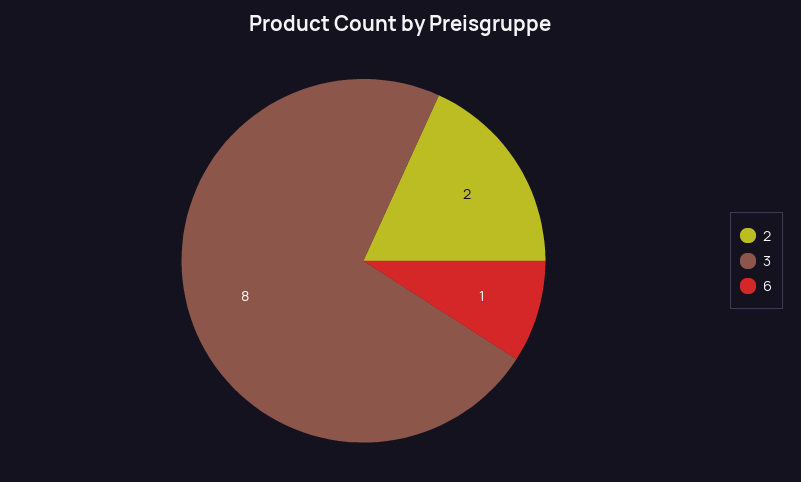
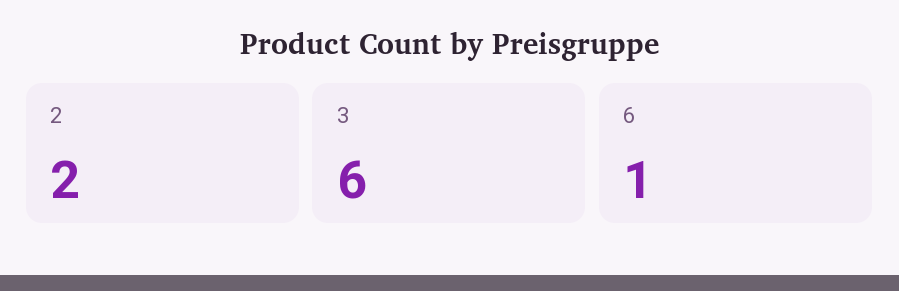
  {
    "2": 2,
-   "3": 8,
+   "3": 6,
    "6": 1
  }

